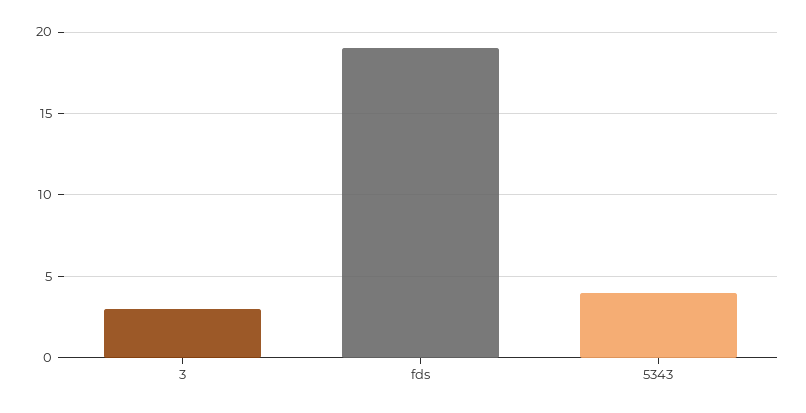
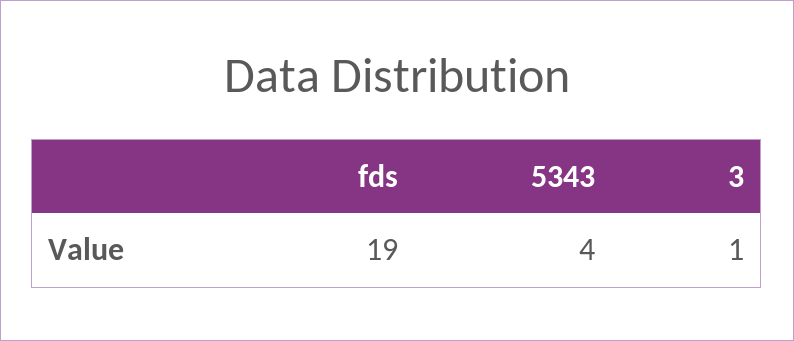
  {
-   "3": 3,
+   "3": 1,
    "fds": 19,
    "5343": 4
  }

